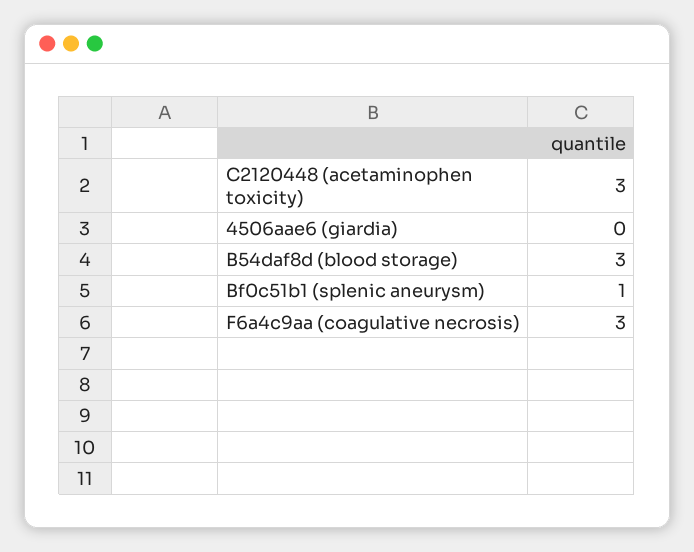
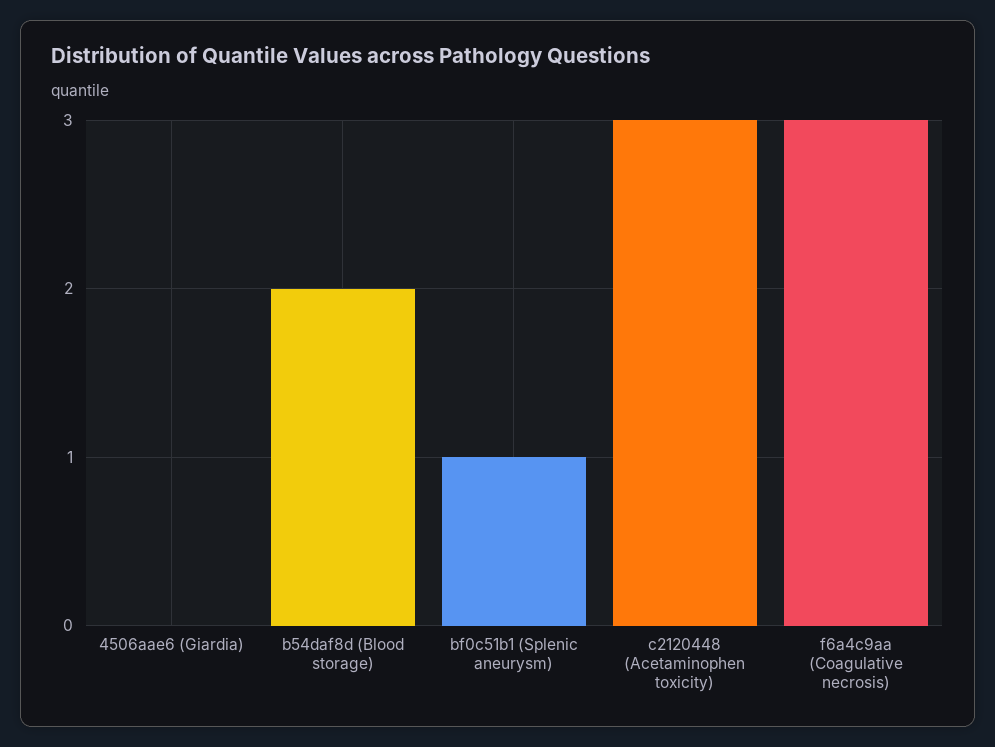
  {
    "C2120448 (acetaminophen toxicity)": 3,
    "4506aae6 (giardia)": 0,
-   "B54daf8d (blood storage)": 3,
+   "B54daf8d (blood storage)": 2,
    "Bf0c51b1 (splenic aneurysm)": 1,
    "F6a4c9aa (coagulative necrosis)": 3
  }

